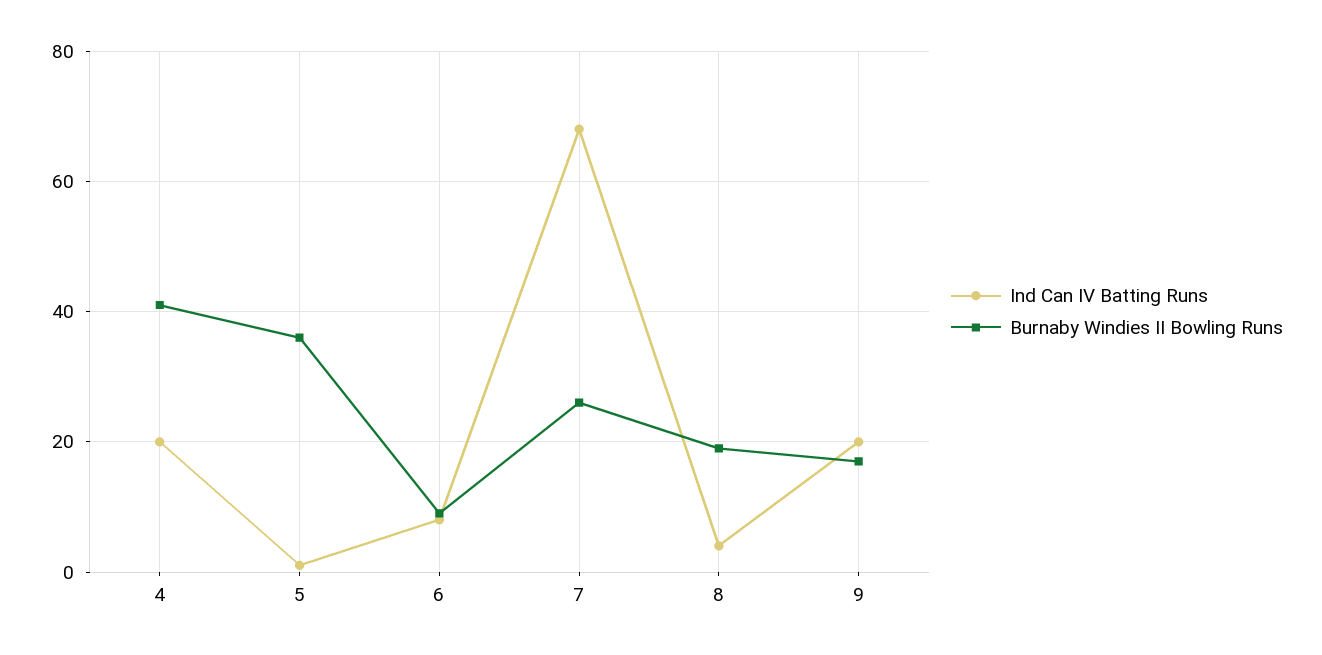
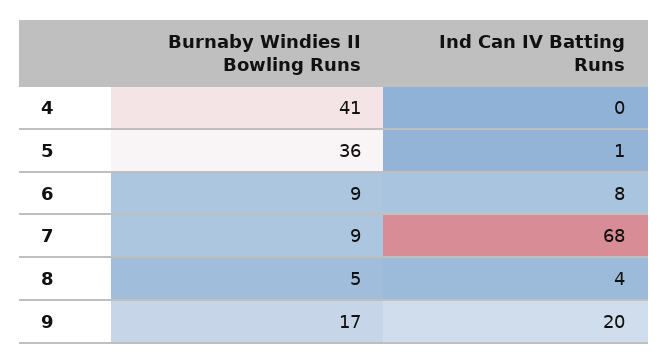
  {
    "Ind Can IV Batting Runs": {
-     "4": 20,
+     "4": 0,
      "5": 1,
      "6": 8,
      "7": 68,
      "8": 4,
      "9": 20
    },
    "Burnaby Windies II Bowling Runs": {
      "4": 41,
      "5": 36,
      "6": 9,
-     "7": 25,
+     "7": 9,
-     "8": 20,
+     "8": 5,
      "9": 17
    }
  }

